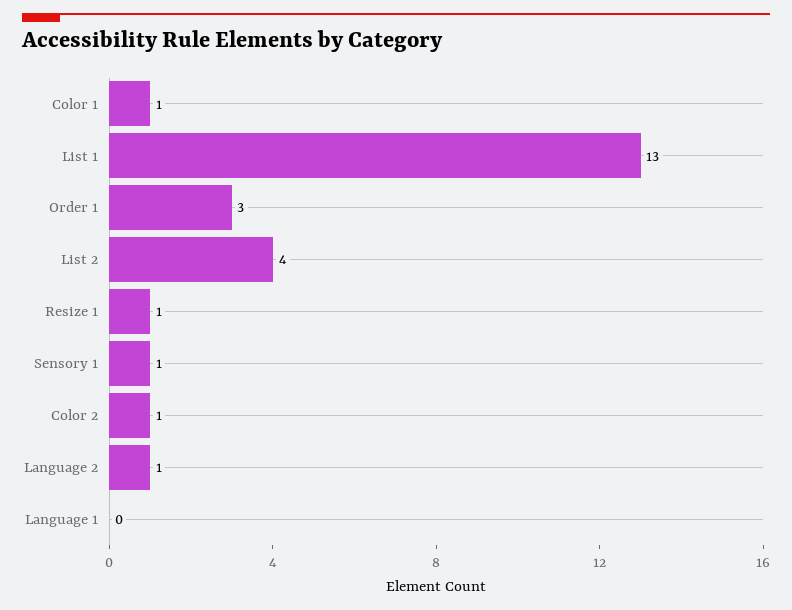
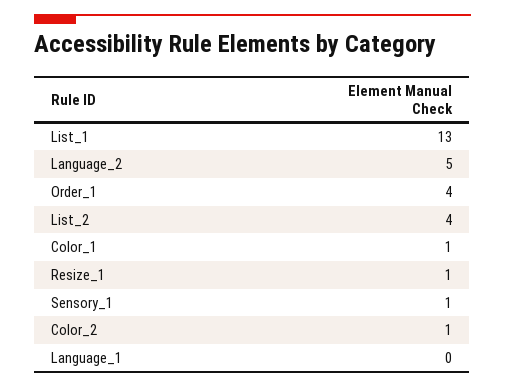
  {
    "Color 1": 1,
    "List 1": 13,
-   "Order 1": 3,
+   "Order 1": 4,
    "List 2": 4,
    "Resize 1": 1,
    "Sensory 1": 1,
    "Color 2": 1,
-   "Language 2": 1,
+   "Language 2": 5,
    "Language 1": 0
  }

